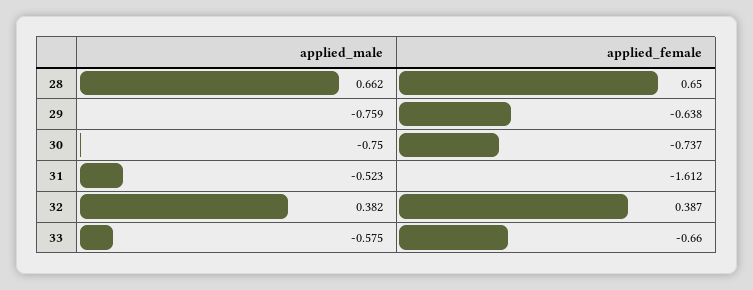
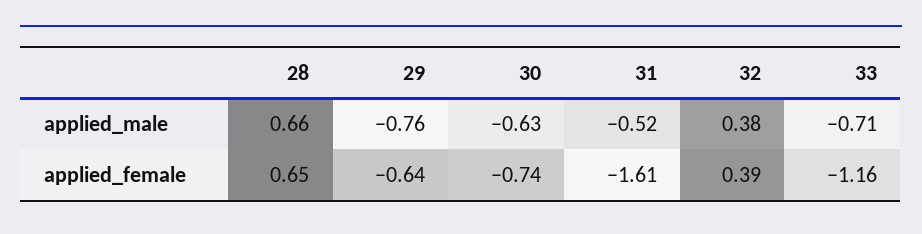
  {
    "applied_male": {
      "28": 0.662,
      "29": -0.759,
-     "30": -0.75,
+     "30": -0.63,
      "31": -0.523,
      "32": 0.382,
-     "33": -0.575
+     "33": -0.71
    },
    "applied_female": {
      "28": 0.65,
      "29": -0.638,
      "30": -0.737,
      "31": -1.612,
      "32": 0.387,
-     "33": -0.66
+     "33": -1.16
    }
  }

